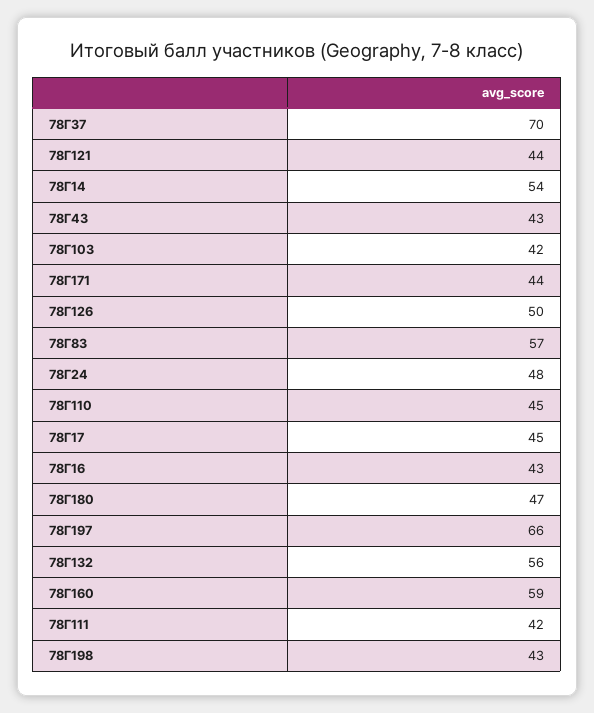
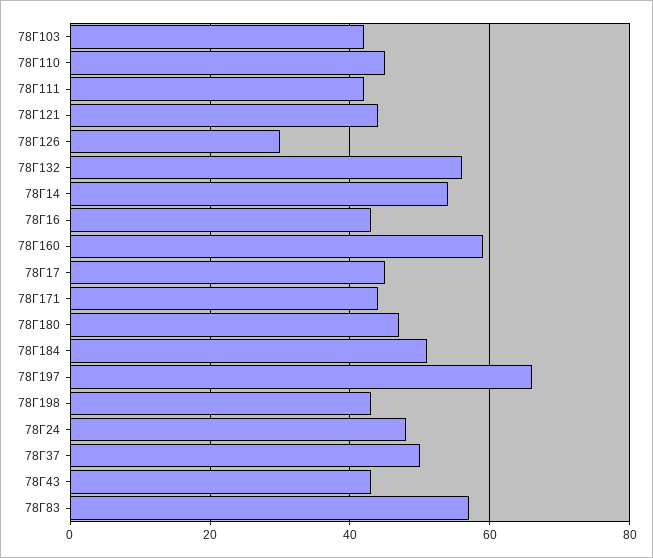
  {
-   "78Г37": 70,
+   "78Г37": 50,
    "78Г121": 44,
    "78Г14": 54,
    "78Г43": 43,
    "78Г103": 42,
    "78Г171": 44,
-   "78Г126": 50,
+   "78Г126": 30,
    "78Г83": 57,
    "78Г24": 48,
    "78Г110": 45,
    "78Г17": 45,
    "78Г16": 43,
    "78Г180": 47,
    "78Г197": 66,
    "78Г132": 56,
    "78Г160": 59,
    "78Г111": 42,
-   "78Г198": 43
+   "78Г198": 43,
+   "78Г184": 50
  }

